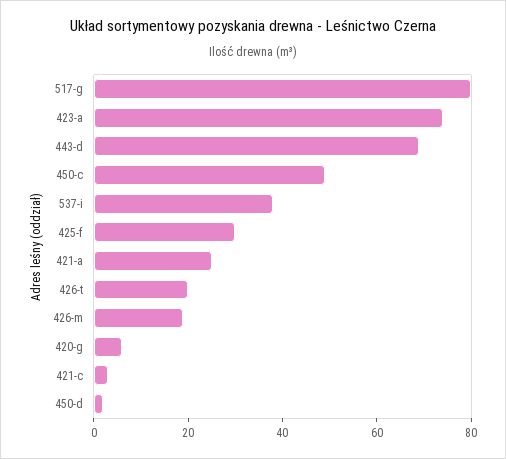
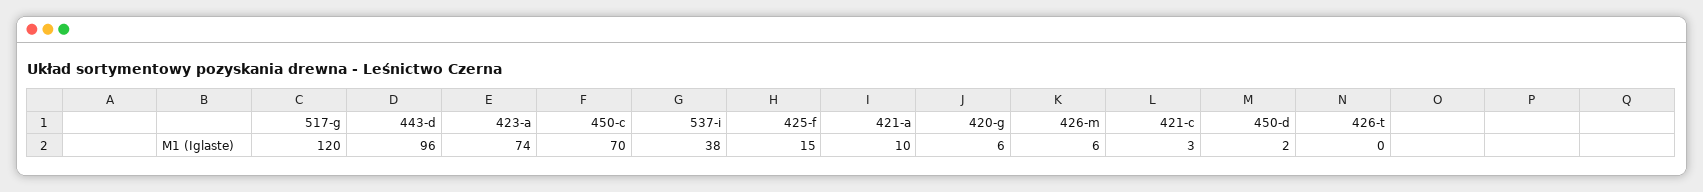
  {
-   "517-g": 80,
+   "517-g": 120,
    "423-a": 74,
-   "443-d": 70,
+   "443-d": 96,
-   "450-c": 50,
+   "450-c": 70,
    "537-i": 38,
-   "425-f": 30,
+   "425-f": 15,
-   "421-a": 25,
+   "421-a": 10,
-   "426-t": 20,
+   "426-t": 0,
-   "426-m": 20,
+   "426-m": 6,
    "420-g": 6,
    "421-c": 3,
    "450-d": 2
  }

